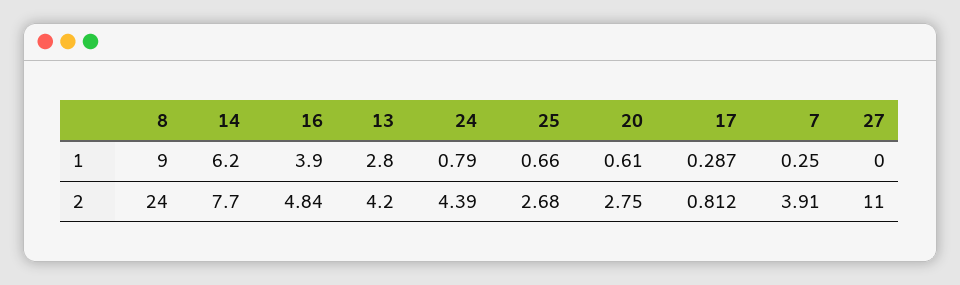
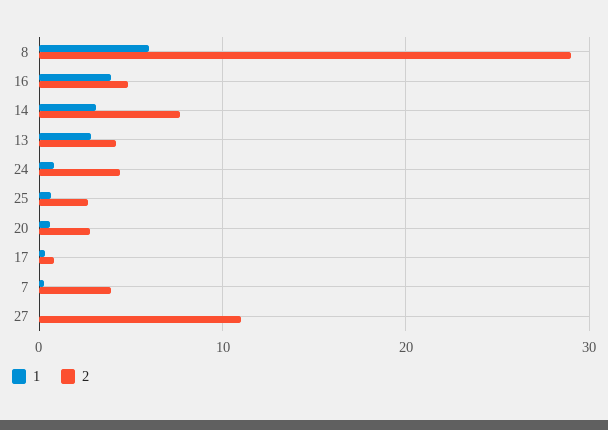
  {
    "1": {
-     "8": 9,
+     "8": 6,
-     "14": 6.2,
+     "14": 3,
      "16": 3.9,
      "13": 2.8,
      "24": 0.79,
      "25": 0.66,
      "20": 0.61,
      "17": 0.287,
      "7": 0.25,
      "27": 0
    },
    "2": {
-     "8": 24,
+     "8": 29,
      "14": 7.7,
      "16": 4.84,
      "13": 4.2,
      "24": 4.39,
      "25": 2.68,
      "20": 2.75,
      "17": 0.812,
      "7": 3.91,
      "27": 11
    }
  }

